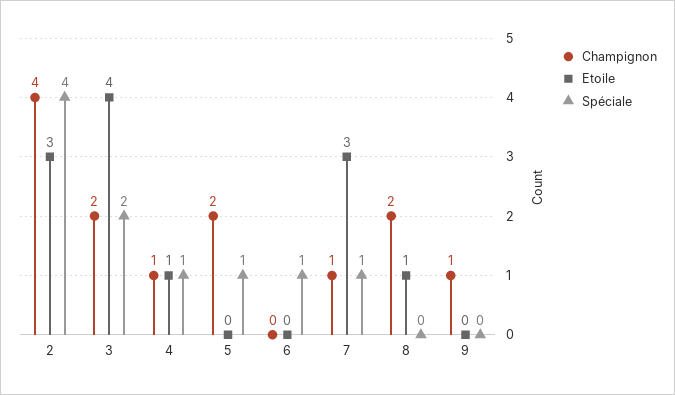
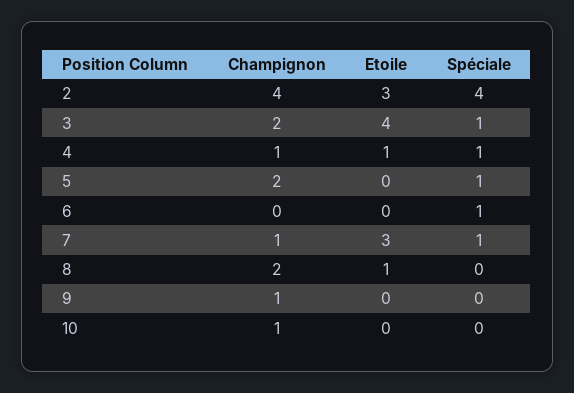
  {
    "Champignon": {
      "2": 4,
      "3": 2,
      "4": 1,
      "5": 2,
      "6": 0,
      "7": 1,
      "8": 2,
-     "9": 1
+     "9": 1,
+     "10": 1
    },
    "Etoile": {
      "2": 3,
      "3": 4,
      "4": 1,
      "5": 0,
      "6": 0,
      "7": 3,
      "8": 1,
-     "9": 0
+     "9": 0,
+     "10": 0
    },
    "Spéciale": {
      "2": 4,
-     "3": 2,
+     "3": 1,
      "4": 1,
      "5": 1,
      "6": 1,
      "7": 1,
      "8": 0,
-     "9": 0
+     "9": 0,
+     "10": 0
    }
  }

